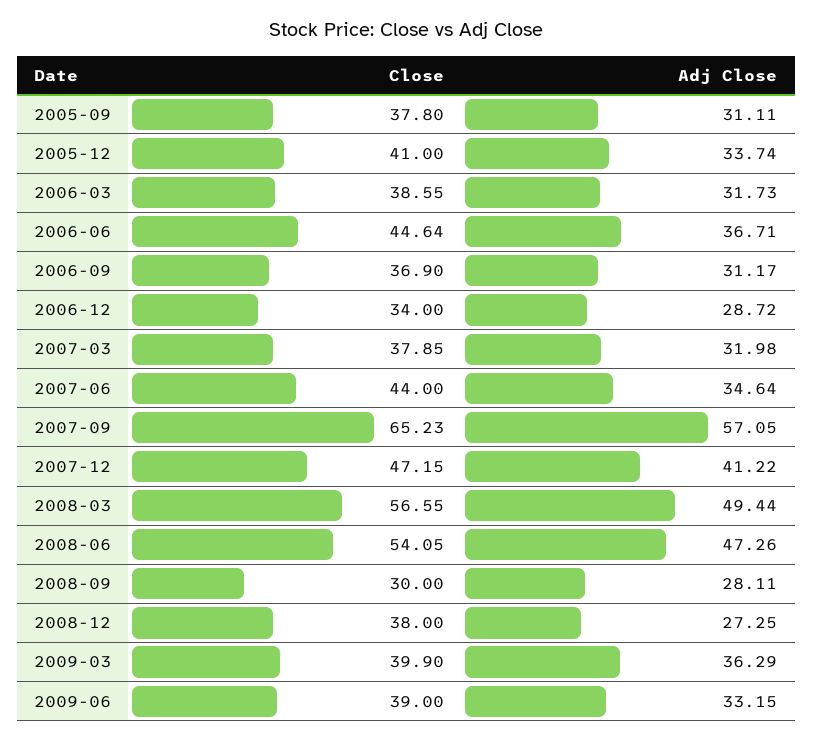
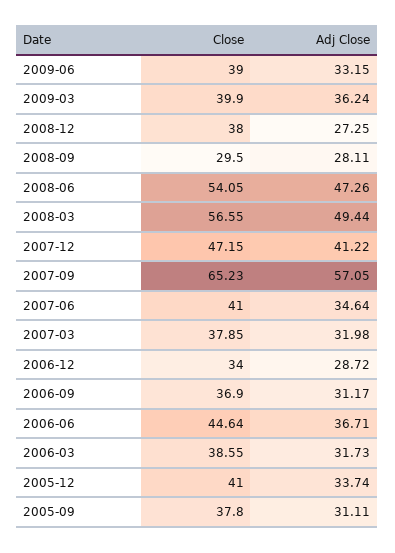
  {
    "Close": {
      "2005-09": 37.8,
      "2005-12": 41,
      "2006-03": 38.55,
      "2006-06": 44.64,
      "2006-09": 36.9,
      "2006-12": 34,
      "2007-03": 37.85,
-     "2007-06": 44,
+     "2007-06": 41,
      "2007-09": 65.23,
      "2007-12": 47.15,
      "2008-03": 56.55,
      "2008-06": 54.05,
-     "2008-09": 30,
+     "2008-09": 29.5,
      "2008-12": 38,
      "2009-03": 39.9,
      "2009-06": 39
    },
    "Adj Close": {
      "2005-09": 31.11,
      "2005-12": 33.74,
      "2006-03": 31.73,
      "2006-06": 36.71,
      "2006-09": 31.17,
      "2006-12": 28.72,
      "2007-03": 31.98,
      "2007-06": 34.64,
      "2007-09": 57.05,
      "2007-12": 41.22,
      "2008-03": 49.44,
      "2008-06": 47.26,
      "2008-09": 28.11,
      "2008-12": 27.25,
-     "2009-03": 36.29,
+     "2009-03": 36.24,
      "2009-06": 33.15
    }
  }

